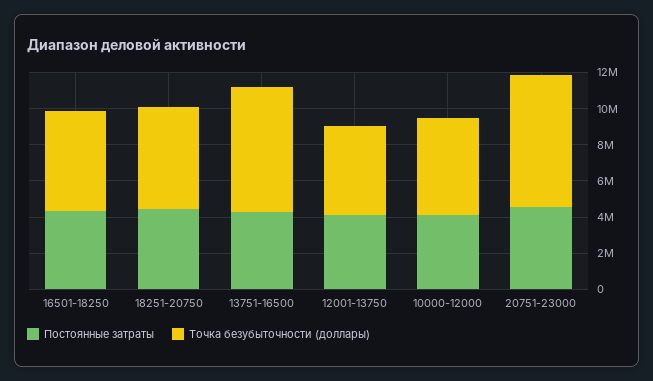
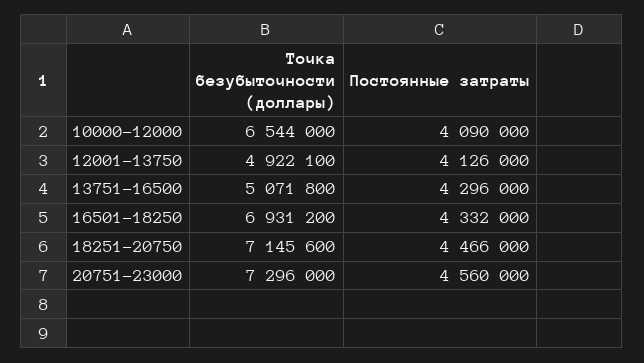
  {
    "Постоянные затраты": {
      "16501-18250": 4332000,
      "18251-20750": 4466000,
      "13751-16500": 4296000,
      "12001-13750": 4126000,
      "10000-12000": 4090000,
      "20751-23000": 4560000
    },
    "Точка безубыточности (доллары)": {
-     "16501-18250": 5500000,
+     "16501-18250": 6931200,
-     "18251-20750": 5500000,
+     "18251-20750": 7145600,
-     "13751-16500": 7000000,
+     "13751-16500": 5071800,
      "12001-13750": 4922100,
-     "10000-12000": 5500000,
+     "10000-12000": 6544000,
      "20751-23000": 7296000
    }
  }

